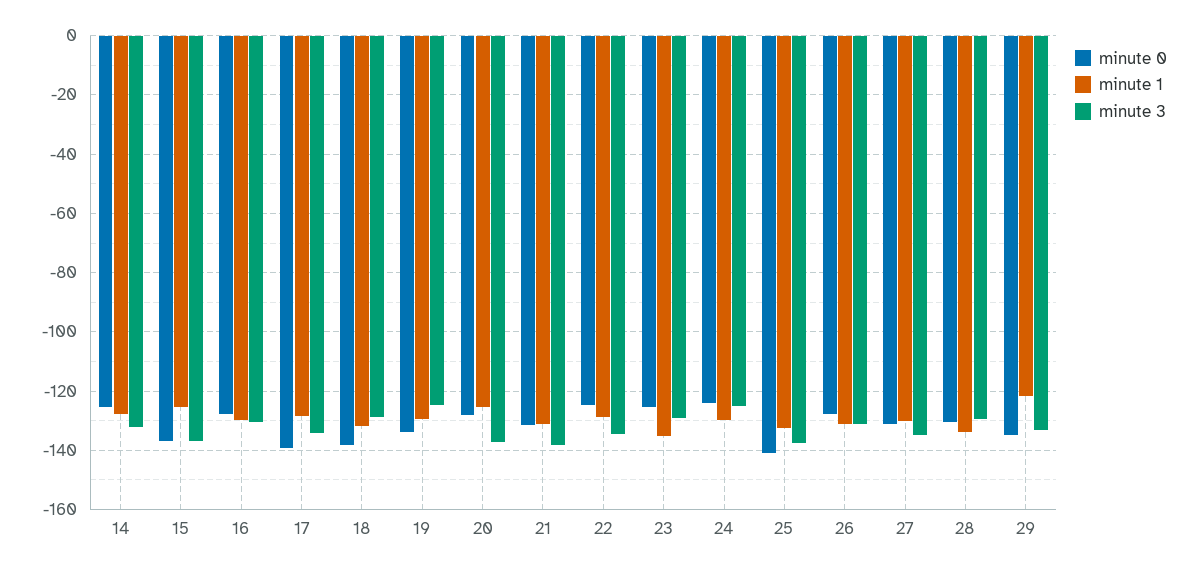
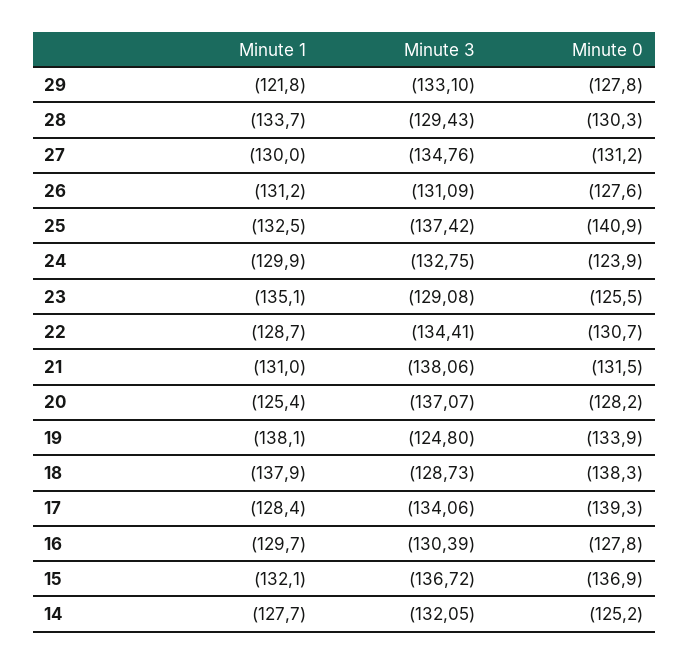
  {
    "minute 0": {
      "14": -125.2,
      "15": -136.9,
      "16": -127.8,
      "17": -139.3,
      "18": -138.3,
      "19": -133.9,
      "20": -128.2,
      "21": -131.5,
-     "22": -125,
+     "22": -130.7,
      "23": -125.5,
      "24": -123.9,
      "25": -140.9,
      "26": -127.6,
      "27": -131.2,
      "28": -130.3,
-     "29": -135
+     "29": -127.8
    },
    "minute 1": {
      "14": -127.7,
-     "15": -125,
+     "15": -132.1,
      "16": -129.7,
      "17": -128.4,
-     "18": -132.5,
+     "18": -137.9,
-     "19": -130,
+     "19": -138.1,
      "20": -125.4,
      "21": -131,
      "22": -128.7,
      "23": -135.1,
      "24": -129.9,
      "25": -132.5,
      "26": -131.2,
      "27": -130,
      "28": -133.7,
      "29": -121.8
    },
    "minute 3": {
      "14": -132.05,
      "15": -136.72,
      "16": -130.39,
      "17": -134.06,
      "18": -128.73,
      "19": -124.8,
      "20": -137.07,
      "21": -138.06,
      "22": -134.41,
      "23": -129.08,
-     "24": -125,
+     "24": -132.75,
      "25": -137.42,
      "26": -131.09,
      "27": -134.76,
      "28": -129.43,
      "29": -133.1
    }
  }

